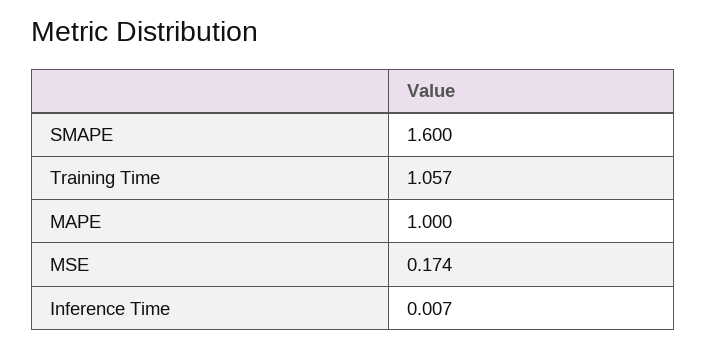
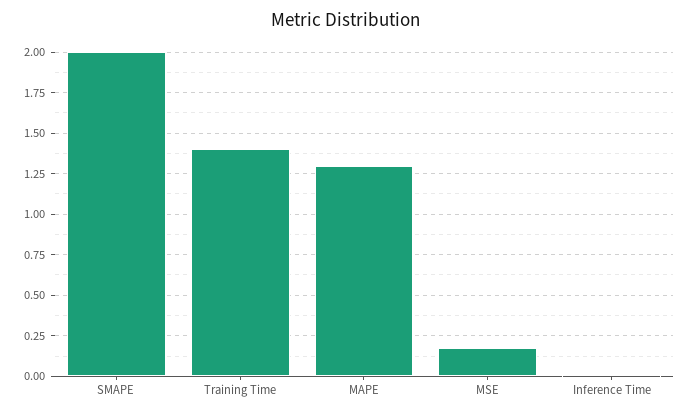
  {
-   "SMAPE": 1.6,
+   "SMAPE": 2,
-   "Training Time": 1.057,
+   "Training Time": 1.4,
-   "MAPE": 1,
+   "MAPE": 1.3,
    "MSE": 0.174,
    "Inference Time": 0.007
  }

